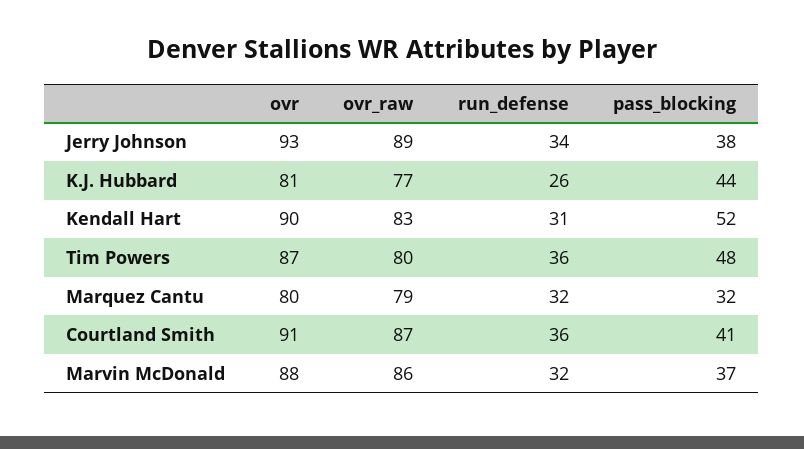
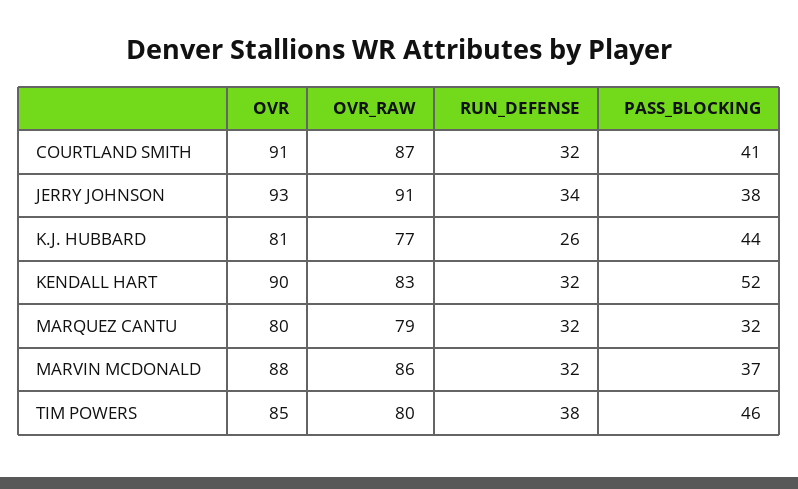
  {
    "ovr": {
      "Jerry Johnson": 93,
      "K.J. Hubbard": 81,
      "Kendall Hart": 90,
-     "Tim Powers": 87,
+     "Tim Powers": 85,
      "Marquez Cantu": 80,
      "Courtland Smith": 91,
      "Marvin McDonald": 88
    },
    "ovr_raw": {
-     "Jerry Johnson": 89,
+     "Jerry Johnson": 91,
      "K.J. Hubbard": 77,
      "Kendall Hart": 83,
      "Tim Powers": 80,
      "Marquez Cantu": 79,
      "Courtland Smith": 87,
      "Marvin McDonald": 86
    },
    "run_defense": {
      "Jerry Johnson": 34,
      "K.J. Hubbard": 26,
-     "Kendall Hart": 31,
+     "Kendall Hart": 32,
-     "Tim Powers": 36,
+     "Tim Powers": 38,
      "Marquez Cantu": 32,
-     "Courtland Smith": 36,
+     "Courtland Smith": 32,
      "Marvin McDonald": 32
    },
    "pass_blocking": {
      "Jerry Johnson": 38,
      "K.J. Hubbard": 44,
      "Kendall Hart": 52,
-     "Tim Powers": 48,
+     "Tim Powers": 46,
      "Marquez Cantu": 32,
      "Courtland Smith": 41,
      "Marvin McDonald": 37
    }
  }

